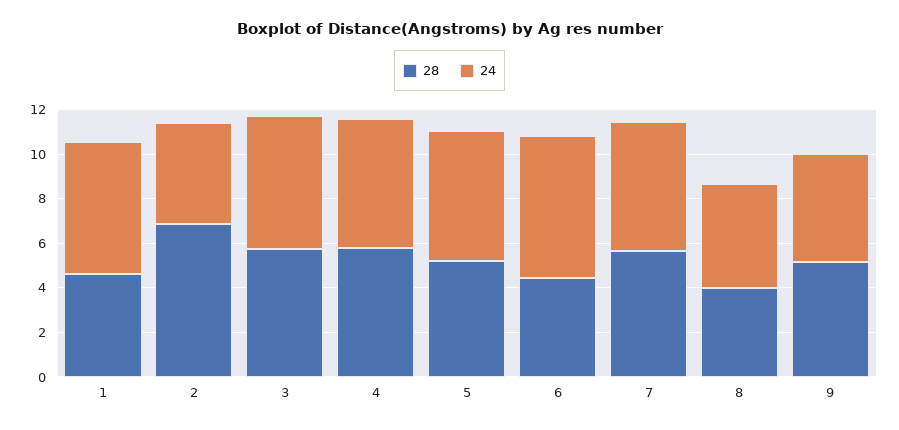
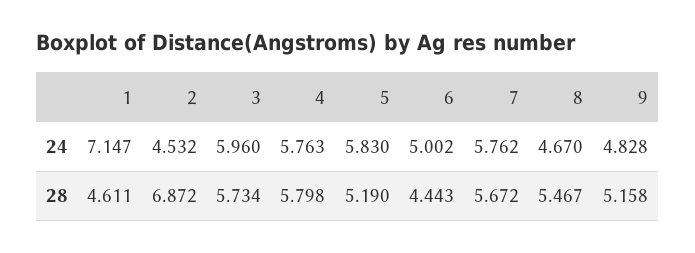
  {
    "28": {
      "1": 4.611,
      "2": 6.872,
      "3": 5.734,
      "4": 5.798,
      "5": 5.19,
      "6": 4.443,
      "7": 5.672,
-     "8": 4,
+     "8": 5.467,
      "9": 5.158
    },
    "24": {
-     "1": 6,
+     "1": 7.147,
      "2": 4.532,
      "3": 5.96,
      "4": 5.763,
      "5": 5.83,
-     "6": 6.5,
+     "6": 5.002,
      "7": 5.762,
      "8": 4.67,
      "9": 4.828
    }
  }

